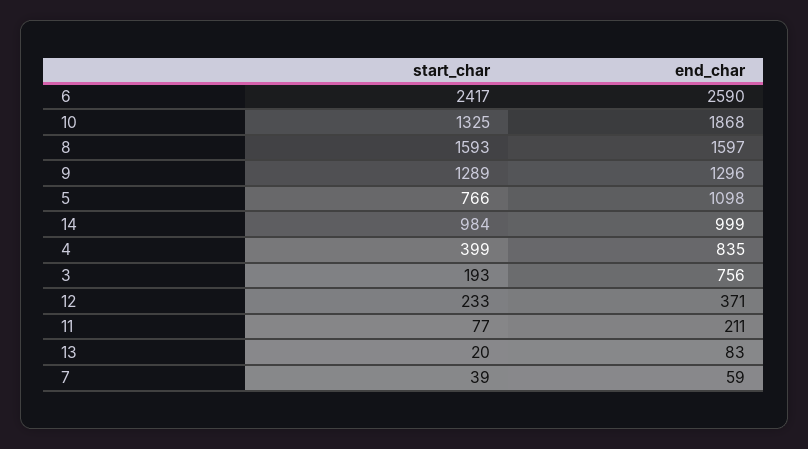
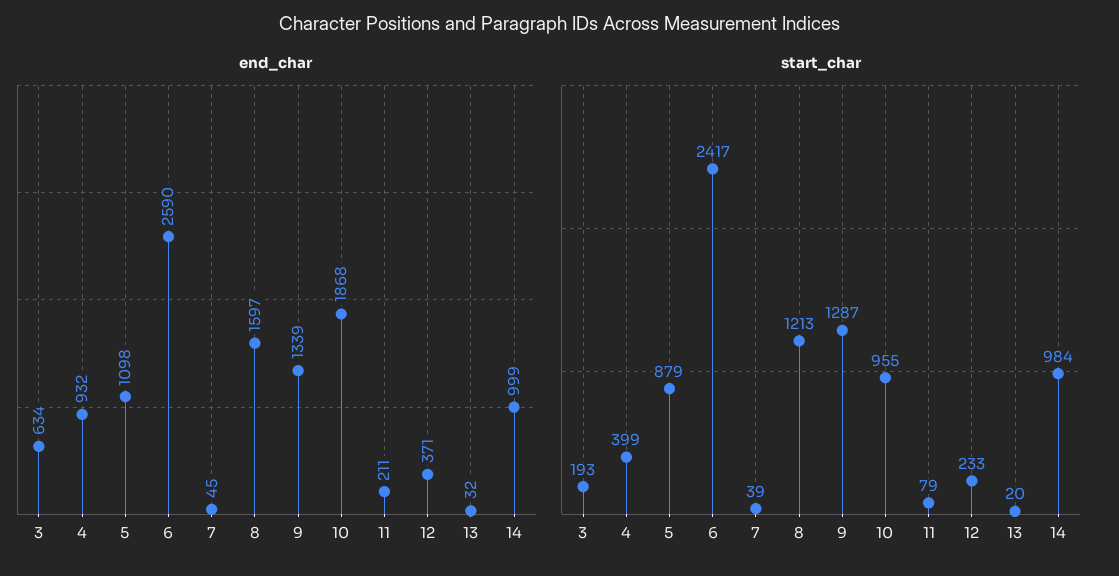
  {
    "start_char": {
      "6": 2417,
-     "10": 1325,
+     "10": 955,
-     "8": 1593,
+     "8": 1213,
-     "9": 1289,
+     "9": 1287,
-     "5": 766,
+     "5": 879,
      "14": 984,
      "4": 399,
      "3": 193,
      "12": 233,
-     "11": 77,
+     "11": 79,
      "13": 20,
      "7": 39
    },
    "end_char": {
      "6": 2590,
      "10": 1868,
      "8": 1597,
-     "9": 1296,
+     "9": 1339,
      "5": 1098,
      "14": 999,
-     "4": 835,
+     "4": 932,
-     "3": 756,
+     "3": 634,
      "12": 371,
      "11": 211,
-     "13": 83,
+     "13": 32,
-     "7": 59
+     "7": 45
    }
  }

